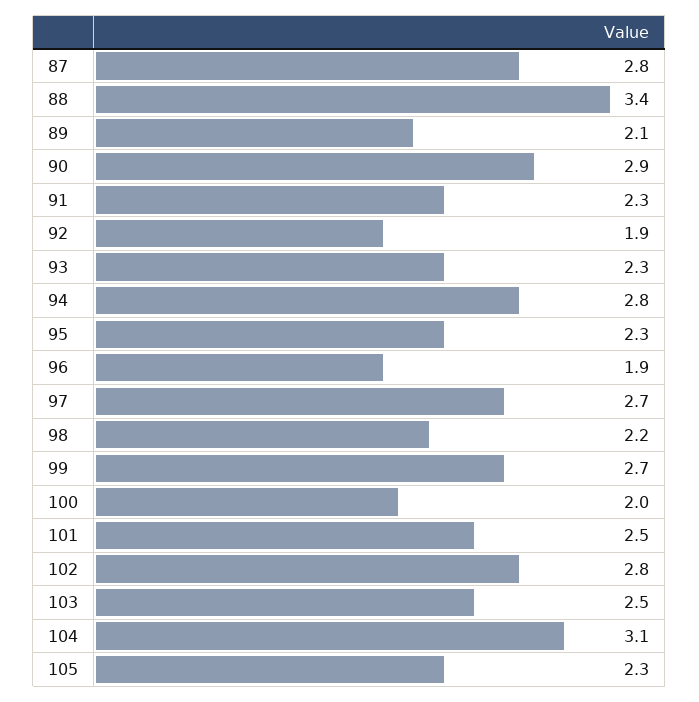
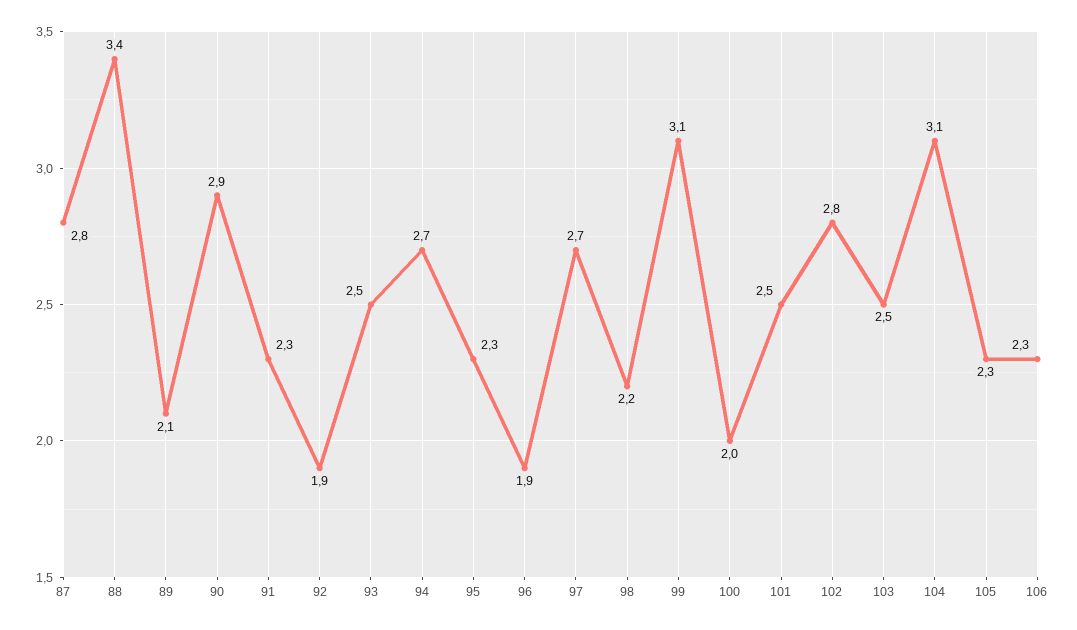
  {
    "87": 2.8,
    "88": 3.4,
    "89": 2.1,
    "90": 2.9,
    "91": 2.3,
    "92": 1.9,
-   "93": 2.3,
+   "93": 2.5,
-   "94": 2.8,
+   "94": 2.7,
    "95": 2.3,
    "96": 1.9,
    "97": 2.7,
    "98": 2.2,
-   "99": 2.7,
+   "99": 3.1,
    "100": 2,
    "101": 2.5,
    "102": 2.8,
    "103": 2.5,
    "104": 3.1,
-   "105": 2.3
+   "105": 2.3,
+   "106": 2.3
  }

